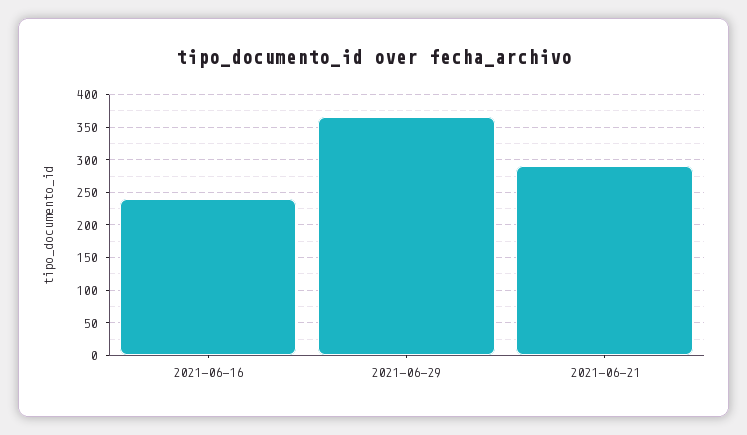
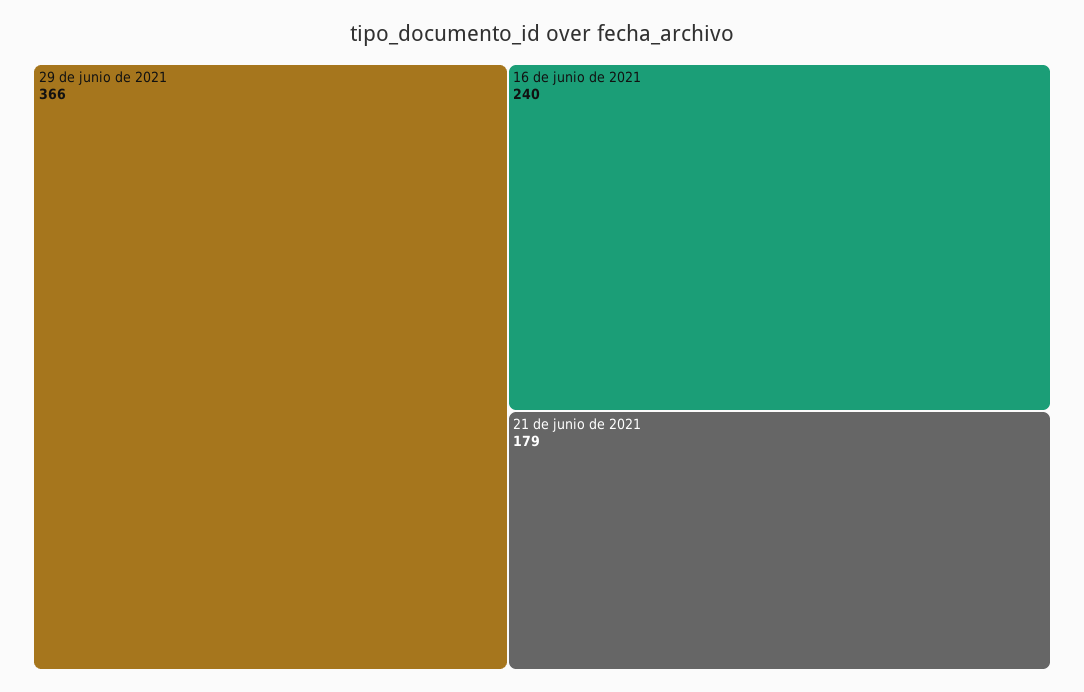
  {
    "2021-06-16": 240,
    "2021-06-29": 366,
-   "2021-06-21": 290
+   "2021-06-21": 179
  }

